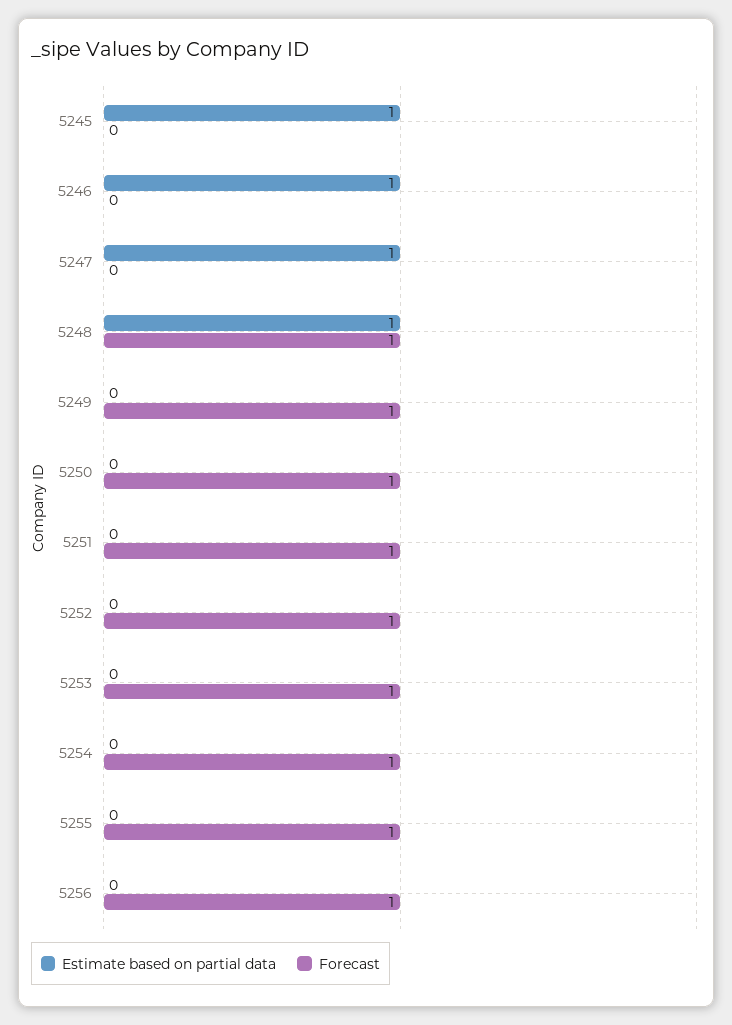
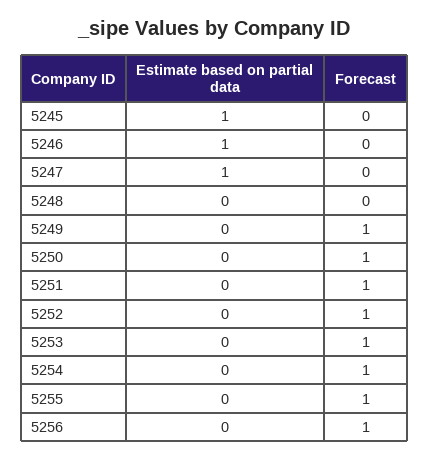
  {
    "Estimate based on partial data": {
      "5245": 1,
      "5246": 1,
      "5247": 1,
-     "5248": 1,
+     "5248": 0,
      "5249": 0,
      "5250": 0,
      "5251": 0,
      "5252": 0,
      "5253": 0,
      "5254": 0,
      "5255": 0,
      "5256": 0
    },
    "Forecast": {
      "5245": 0,
      "5246": 0,
      "5247": 0,
-     "5248": 1,
+     "5248": 0,
      "5249": 1,
      "5250": 1,
      "5251": 1,
      "5252": 1,
      "5253": 1,
      "5254": 1,
      "5255": 1,
      "5256": 1
    }
  }

